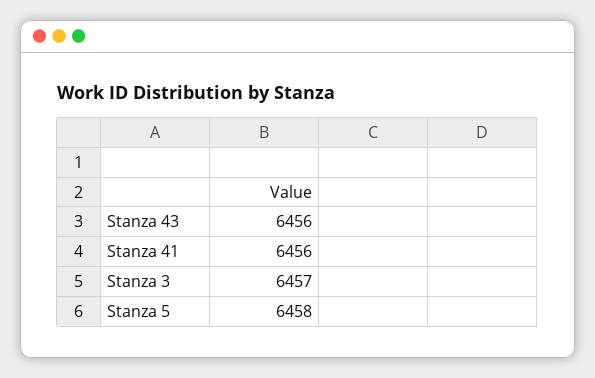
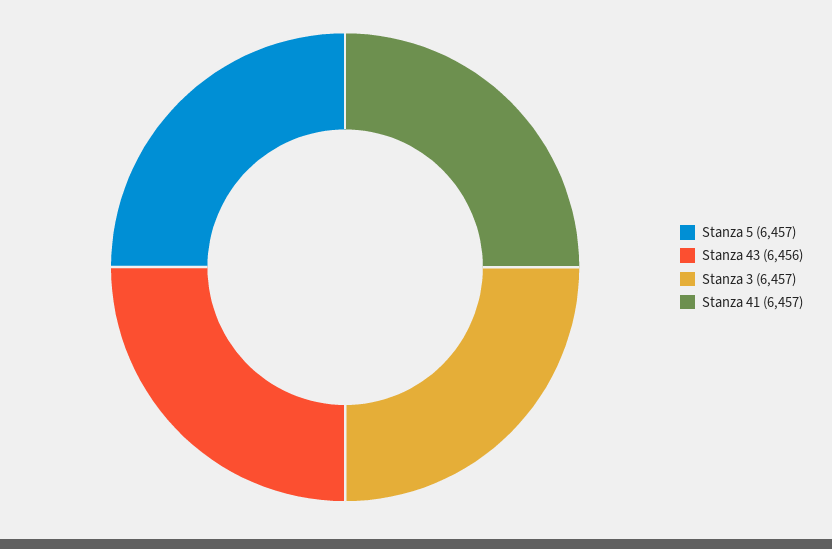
  {
    "Stanza 43": 6456,
-   "Stanza 41": 6456,
+   "Stanza 41": 6457,
    "Stanza 3": 6457,
-   "Stanza 5": 6458
+   "Stanza 5": 6457
  }

